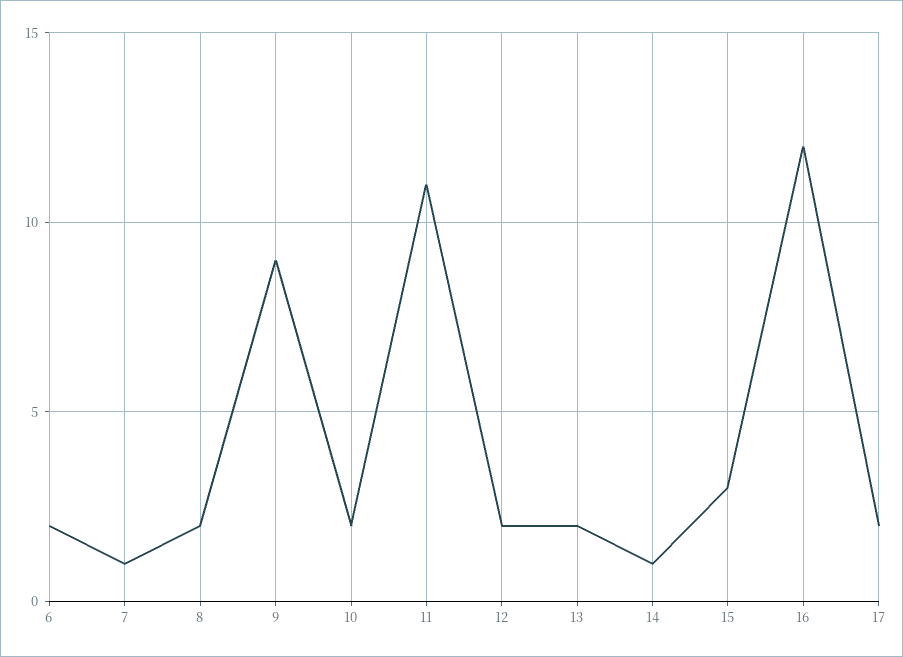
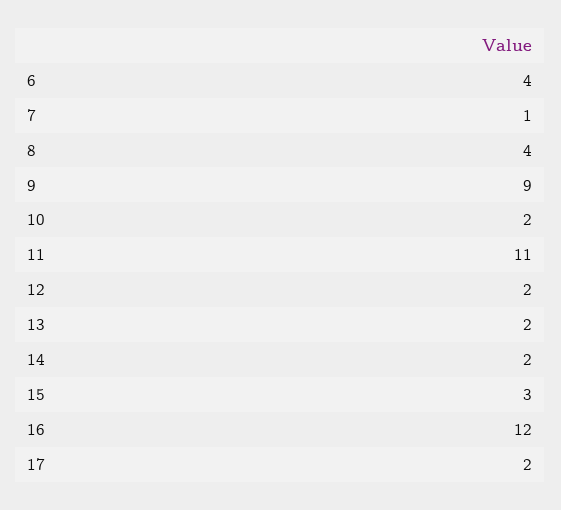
  {
-   "6": 2,
+   "6": 4,
    "7": 1,
-   "8": 2,
+   "8": 4,
    "9": 9,
    "10": 2,
    "11": 11,
    "12": 2,
    "13": 2,
-   "14": 1,
+   "14": 2,
    "15": 3,
    "16": 12,
    "17": 2
  }

